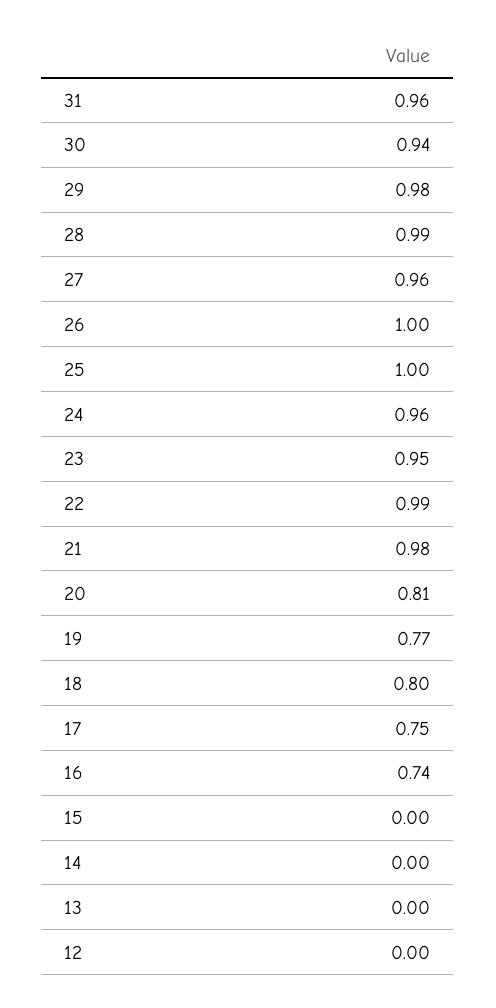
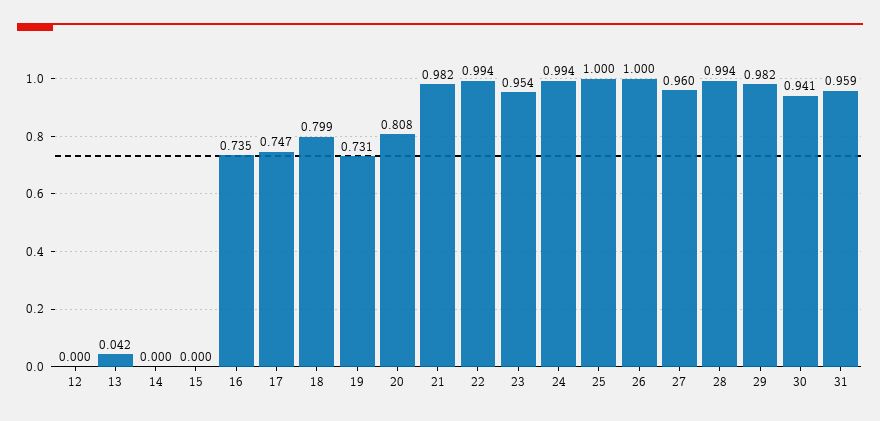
  {
    "31": 0.959,
    "30": 0.941,
    "29": 0.982,
    "28": 0.994,
    "27": 0.96,
    "26": 1,
    "25": 1,
-   "24": 0.96,
+   "24": 0.994,
    "23": 0.954,
    "22": 0.994,
    "21": 0.982,
    "20": 0.808,
-   "19": 0.77,
+   "19": 0.731,
    "18": 0.799,
    "17": 0.747,
    "16": 0.735,
    "15": 0,
    "14": 0,
-   "13": 0,
+   "13": 0.042,
    "12": 0
  }

